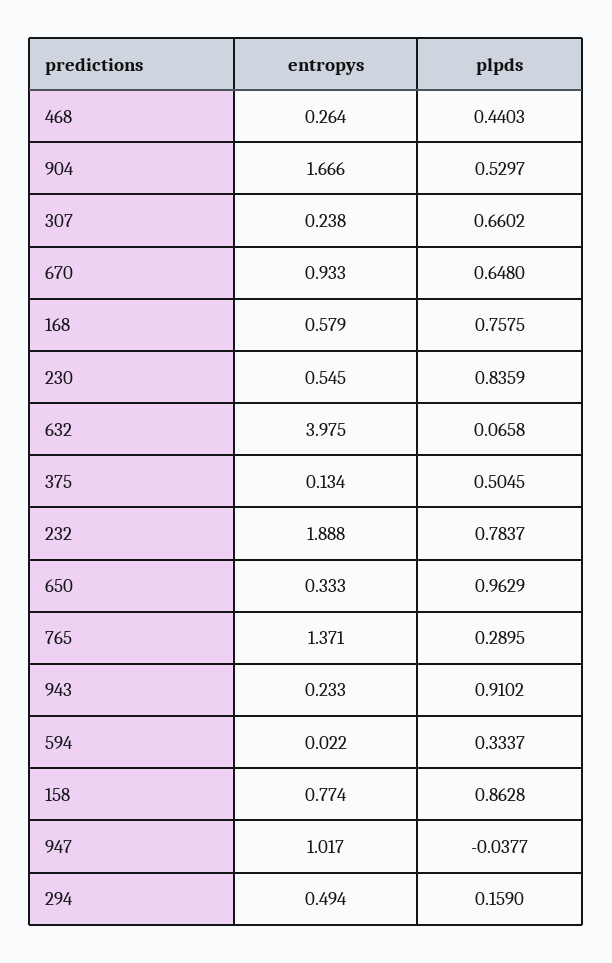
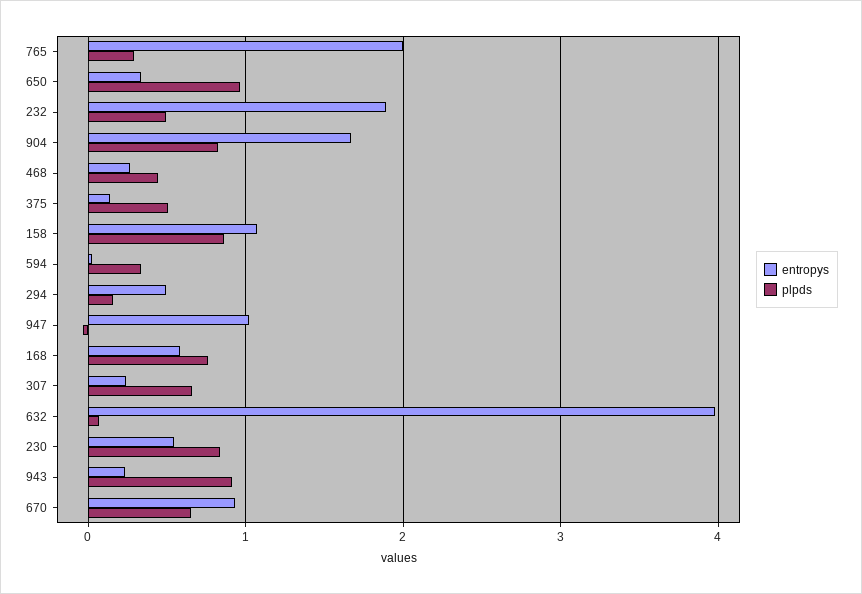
  {
    "entropys": {
      "468": 0.264,
      "904": 1.666,
      "307": 0.238,
      "670": 0.933,
      "168": 0.579,
      "230": 0.545,
      "632": 3.975,
      "375": 0.134,
      "232": 1.888,
      "650": 0.333,
-     "765": 1.371,
+     "765": 2,
      "943": 0.233,
      "594": 0.022,
-     "158": 0.774,
+     "158": 1.1,
      "947": 1.017,
      "294": 0.494
    },
    "plpds": {
      "468": 0.4403,
-     "904": 0.5297,
+     "904": 0.8,
      "307": 0.6602,
      "670": 0.648,
      "168": 0.7575,
      "230": 0.8359,
      "632": 0.0658,
      "375": 0.5045,
-     "232": 0.7837,
+     "232": 0.5,
      "650": 0.9629,
      "765": 0.2895,
      "943": 0.9102,
      "594": 0.3337,
      "158": 0.8628,
      "947": -0.0377,
      "294": 0.159
    }
  }

